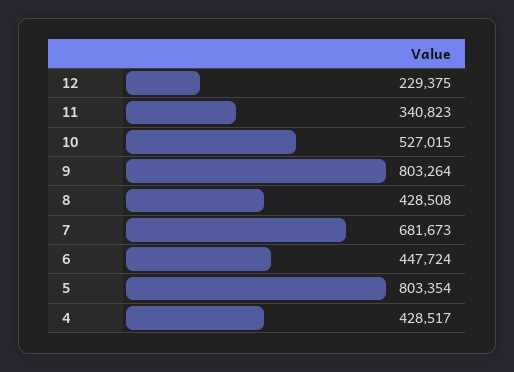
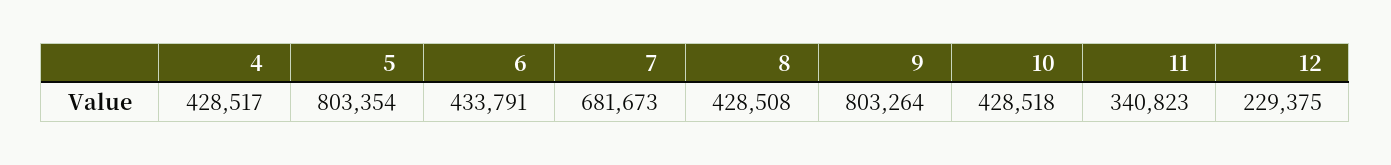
  {
    "12": 229375,
    "11": 340823,
-   "10": 527015,
+   "10": 428518,
    "9": 803264,
    "8": 428508,
    "7": 681673,
-   "6": 447724,
+   "6": 433791,
    "5": 803354,
    "4": 428517
  }

